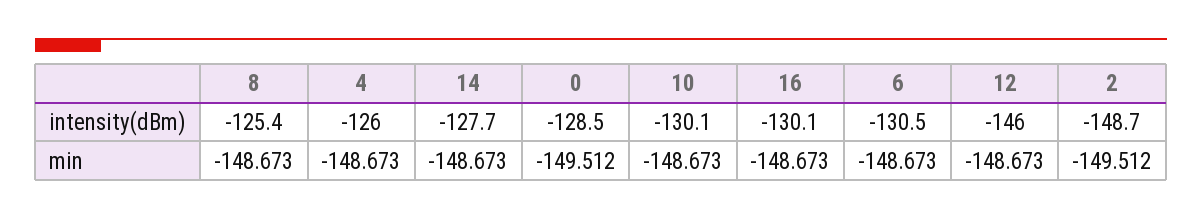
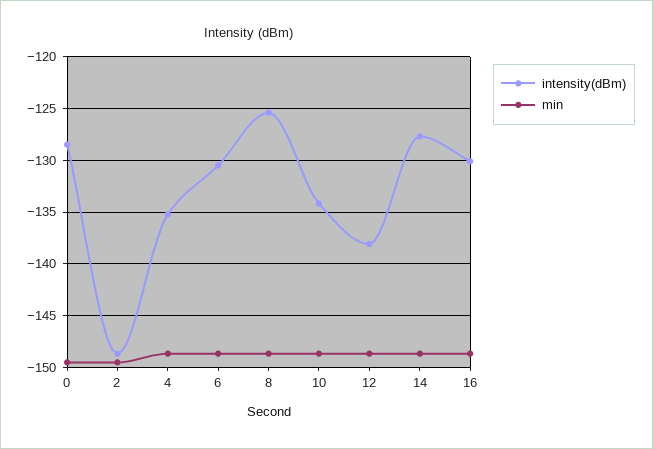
  {
    "intensity(dBm)": {
      "8": -125.4,
-     "4": -126,
+     "4": -135,
      "14": -127.7,
      "0": -128.5,
-     "10": -130.1,
+     "10": -134,
      "16": -130.1,
      "6": -130.5,
-     "12": -146,
+     "12": -138,
      "2": -148.7
    },
    "min": {
      "8": -148.673,
      "4": -148.673,
      "14": -148.673,
      "0": -149.512,
      "10": -148.673,
      "16": -148.673,
      "6": -148.673,
      "12": -148.673,
      "2": -149.512
    }
  }

